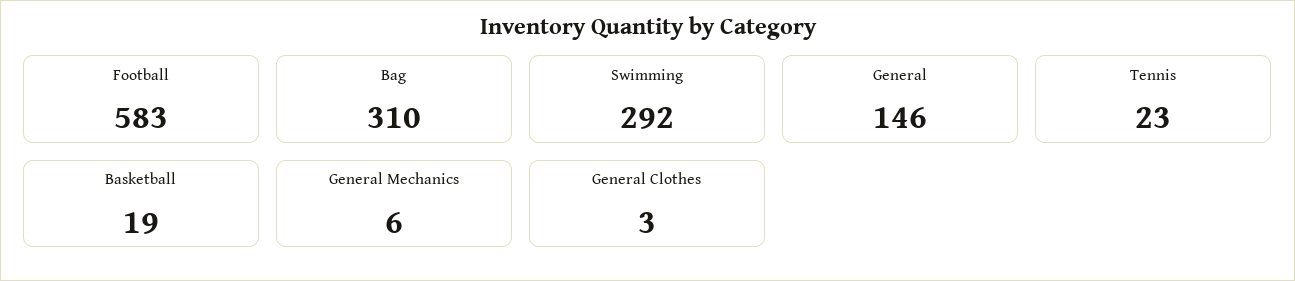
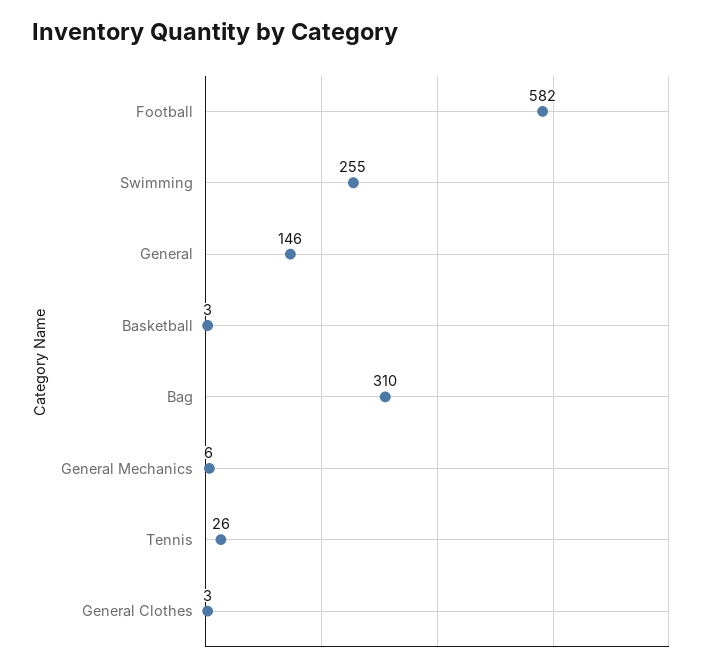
  {
-   "Football": 583,
+   "Football": 582,
    "Bag": 310,
-   "Swimming": 292,
+   "Swimming": 255,
    "General": 146,
-   "Tennis": 23,
+   "Tennis": 26,
-   "Basketball": 19,
+   "Basketball": 3,
    "General Mechanics": 6,
    "General Clothes": 3
  }

